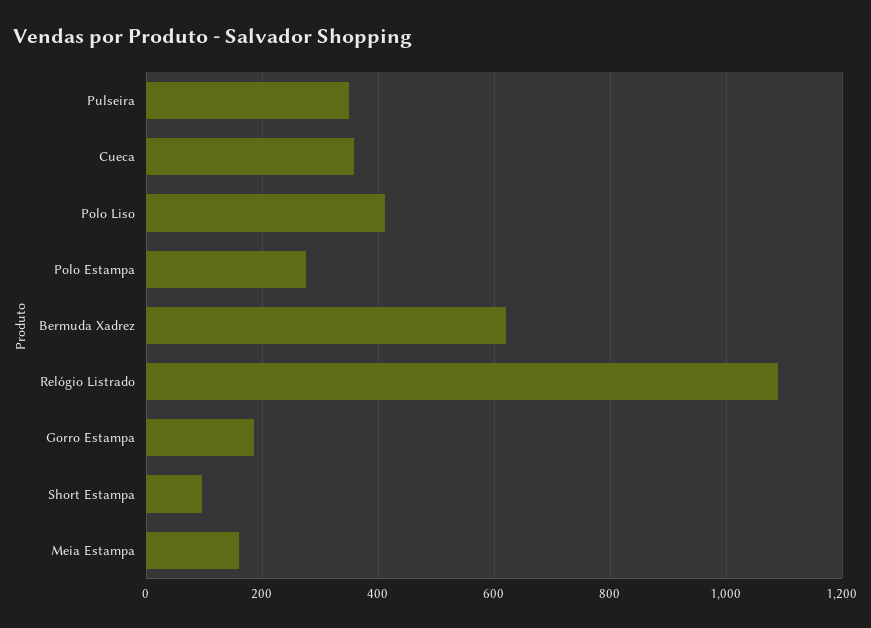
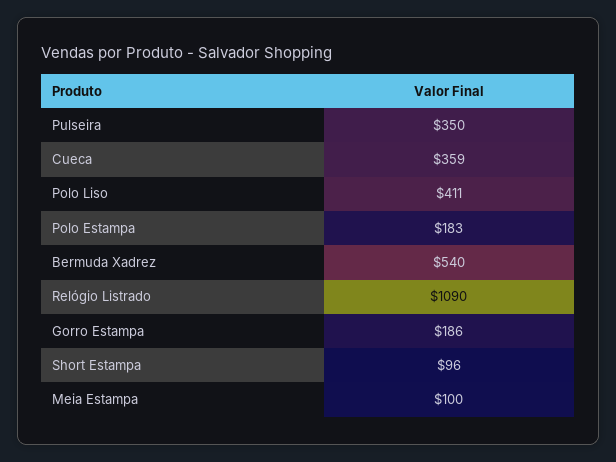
  {
    "Pulseira": 350,
    "Cueca": 359,
    "Polo Liso": 411,
-   "Polo Estampa": 280,
+   "Polo Estampa": 183,
-   "Bermuda Xadrez": 620,
+   "Bermuda Xadrez": 540,
    "Relógio Listrado": 1090,
    "Gorro Estampa": 186,
    "Short Estampa": 96,
-   "Meia Estampa": 160
+   "Meia Estampa": 100
  }

